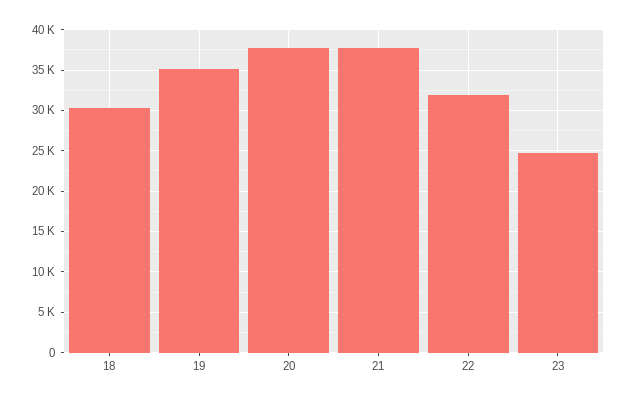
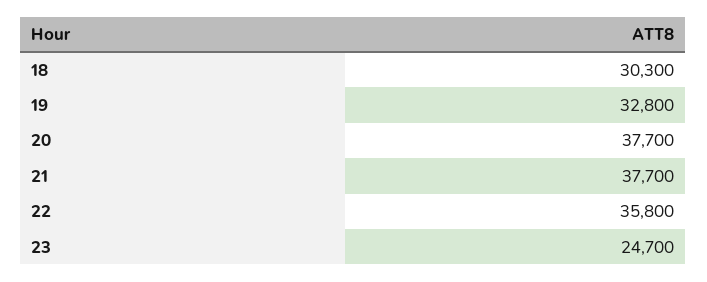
  {
    "18": 30300,
-   "19": 35000,
+   "19": 32800,
    "20": 37700,
    "21": 37700,
-   "22": 32000,
+   "22": 35800,
    "23": 24700
  }

